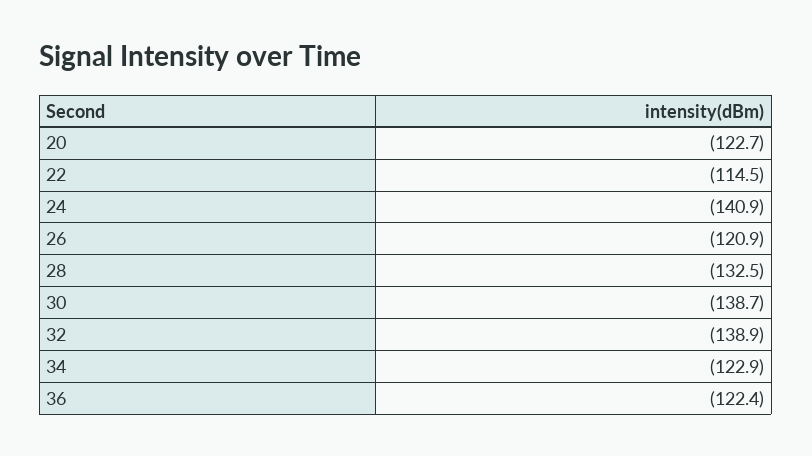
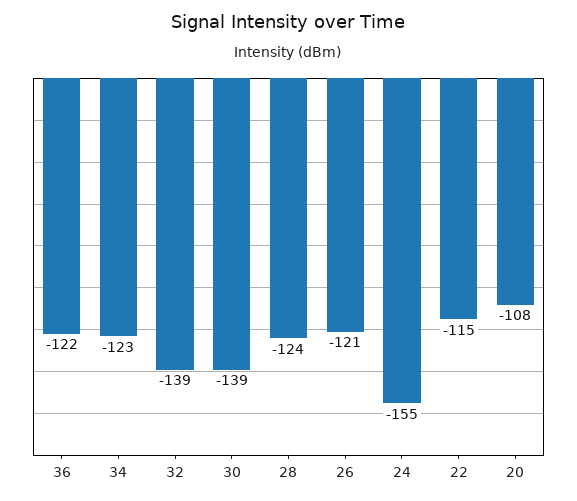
  {
-   "20": -122.7,
+   "20": -108,
    "22": -114.5,
-   "24": -140.9,
+   "24": -155,
    "26": -120.9,
-   "28": -132.5,
+   "28": -124,
    "30": -138.7,
    "32": -138.9,
    "34": -122.9,
    "36": -122.4
  }

